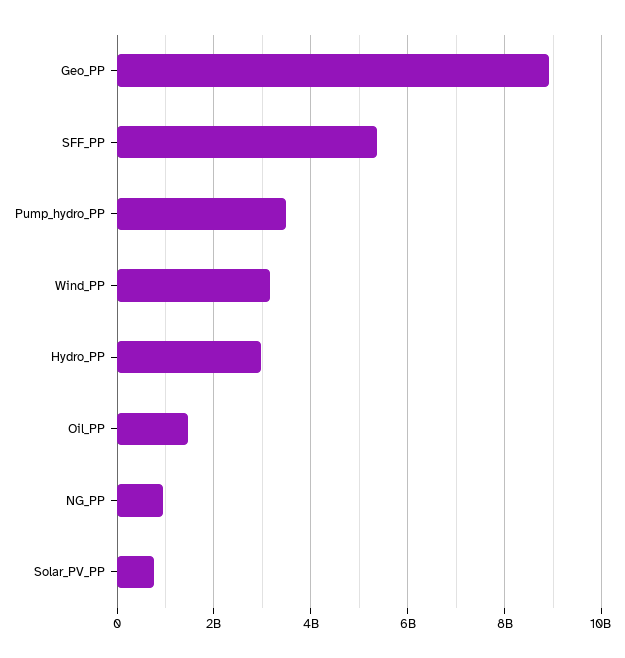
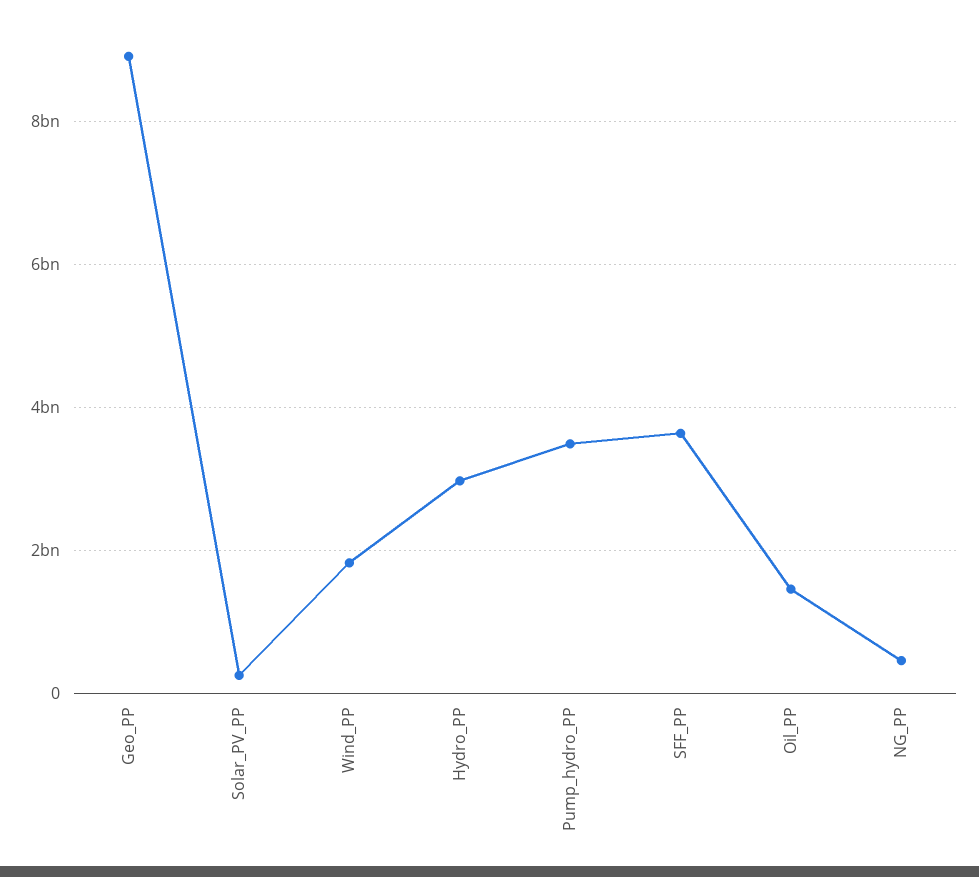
  {
    "Geo_PP": 9000000000,
-   "SFF_PP": 5400000000,
+   "SFF_PP": 3600000000,
    "Pump_hydro_PP": 3400000000,
-   "Wind_PP": 3200000000,
+   "Wind_PP": 1800000000,
    "Hydro_PP": 3000000000,
    "Oil_PP": 1400000000,
-   "NG_PP": 1000000000,
+   "NG_PP": 400000000,
-   "Solar_PV_PP": 800000000
+   "Solar_PV_PP": 200000000
  }

